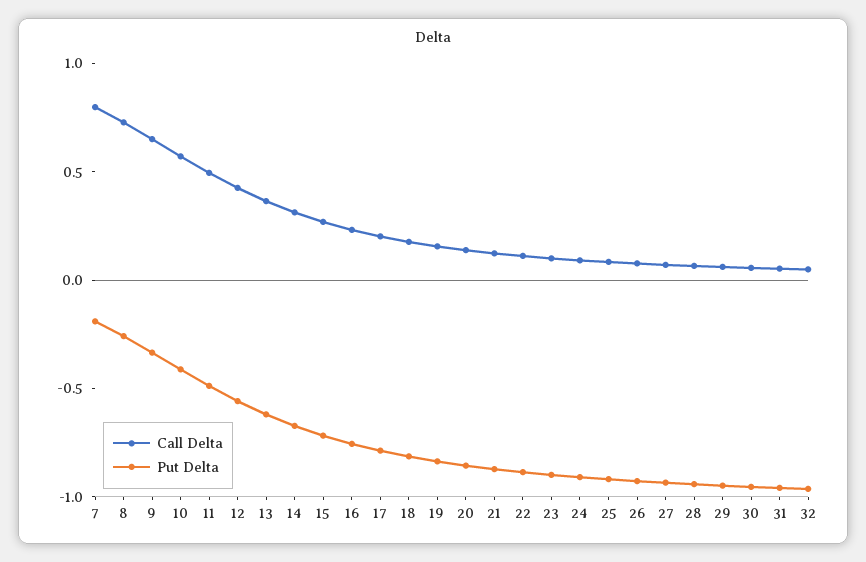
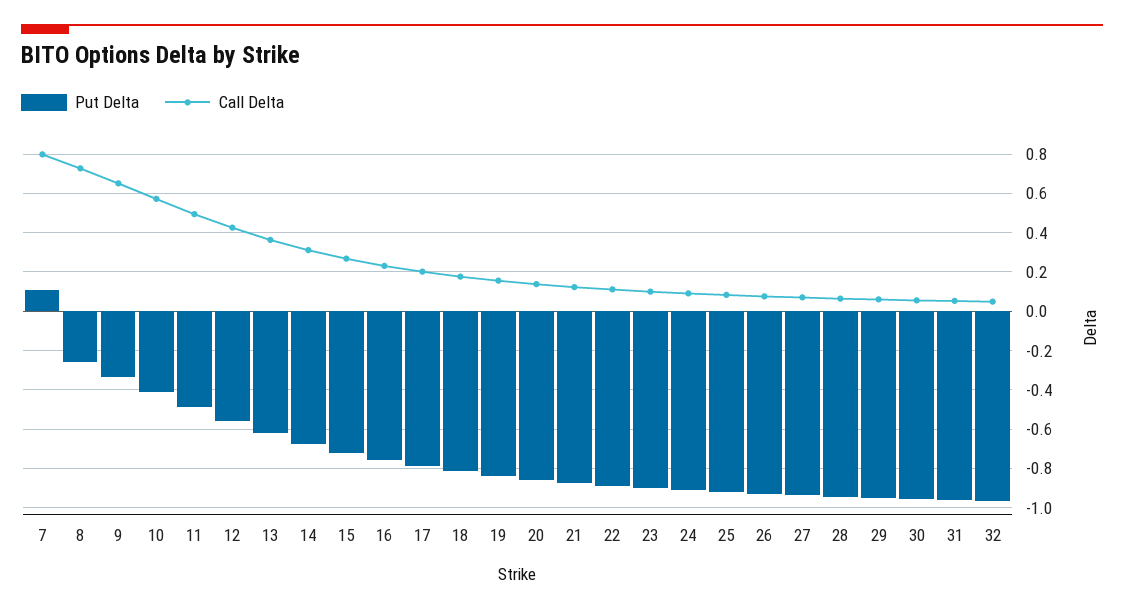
  {
    "Call Delta": {
      "7": 0.8,
      "8": 0.75,
      "9": 0.65,
      "10": 0.55,
      "11": 0.5,
      "12": 0.45,
      "13": 0.35,
      "14": 0.3,
      "15": 0.25,
      "16": 0.25,
      "17": 0.2,
      "18": 0.2,
      "19": 0.15,
      "20": 0.15,
      "21": 0.1,
      "22": 0.1,
      "23": 0.1,
      "24": 0.1,
      "25": 0.1,
      "26": 0.1,
      "27": 0.05,
      "28": 0.05,
      "29": 0.05,
      "30": 0.05,
      "31": 0.05,
      "32": 0.05
    },
    "Put Delta": {
-     "7": -0.2,
+     "7": 0.1,
      "8": -0.25,
      "9": -0.35,
      "10": -0.4,
      "11": -0.5,
      "12": -0.55,
      "13": -0.6,
      "14": -0.65,
      "15": -0.7,
      "16": -0.75,
      "17": -0.8,
      "18": -0.8,
      "19": -0.85,
      "20": -0.85,
      "21": -0.85,
      "22": -0.9,
      "23": -0.9,
      "24": -0.9,
      "25": -0.9,
      "26": -0.95,
      "27": -0.95,
      "28": -0.95,
      "29": -0.95,
      "30": -0.95,
      "31": -0.95,
      "32": -0.95
    }
  }

